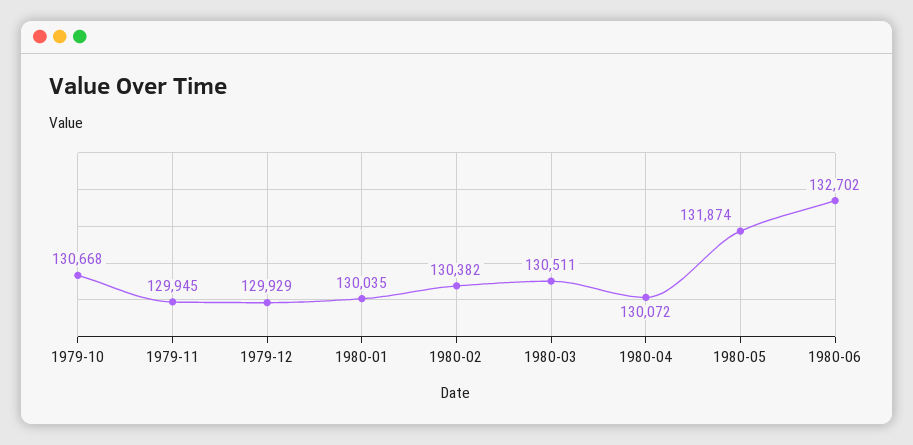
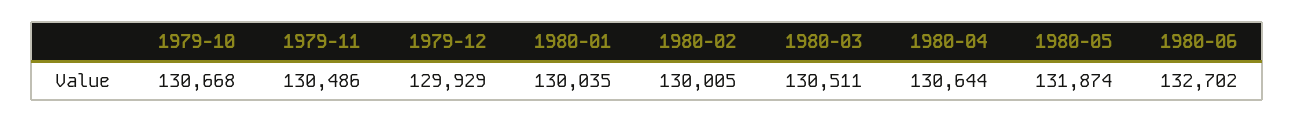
  {
    "1979-10": 130668,
-   "1979-11": 129945,
+   "1979-11": 130486,
    "1979-12": 129929,
    "1980-01": 130035,
-   "1980-02": 130382,
+   "1980-02": 130005,
    "1980-03": 130511,
-   "1980-04": 130072,
+   "1980-04": 130644,
    "1980-05": 131874,
    "1980-06": 132702
  }

